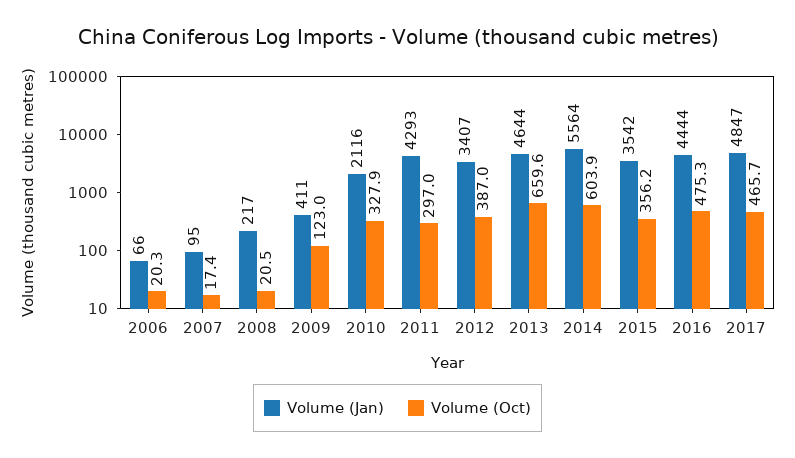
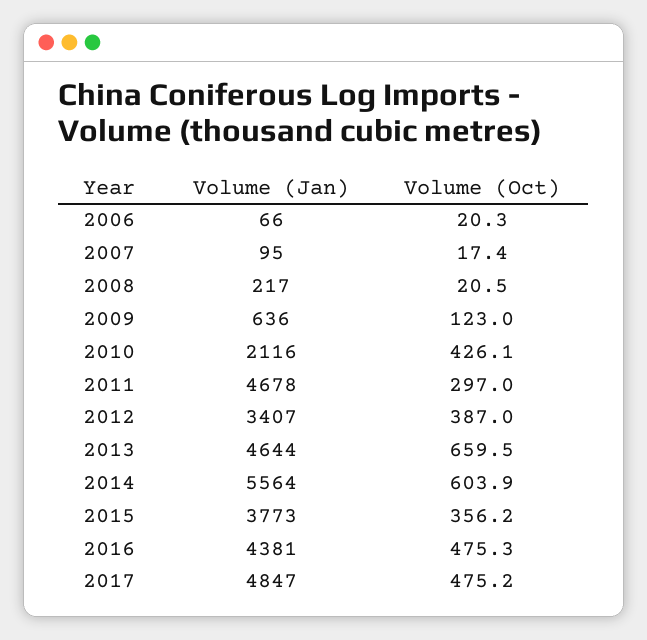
  {
    "Volume (Jan)": {
      "2006": 66,
      "2007": 95,
      "2008": 217,
-     "2009": 411,
+     "2009": 636,
      "2010": 2116,
-     "2011": 4293,
+     "2011": 4678,
      "2012": 3407,
      "2013": 4644,
      "2014": 5564,
-     "2015": 3542,
+     "2015": 3773,
-     "2016": 4444,
+     "2016": 4381,
      "2017": 4847
    },
    "Volume (Oct)": {
      "2006": 20.3,
      "2007": 17.4,
      "2008": 20.5,
      "2009": 123,
-     "2010": 327.9,
+     "2010": 426.1,
      "2011": 297,
      "2012": 387,
-     "2013": 659.6,
+     "2013": 659.5,
      "2014": 603.9,
      "2015": 356.2,
      "2016": 475.3,
-     "2017": 465.7
+     "2017": 475.2
    }
  }

